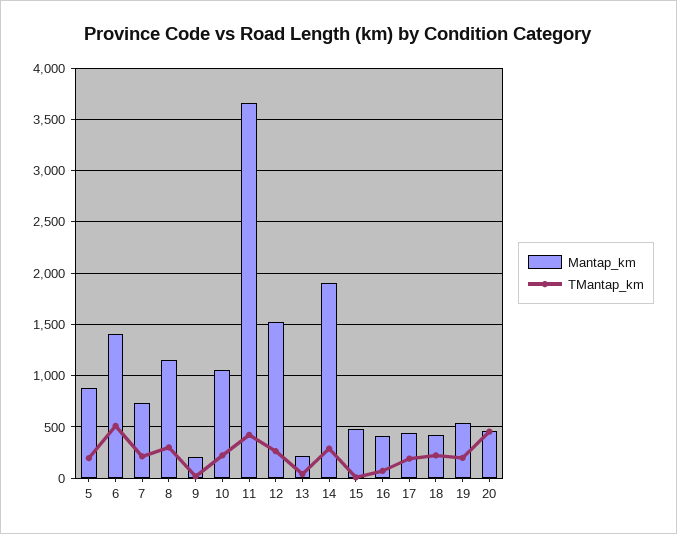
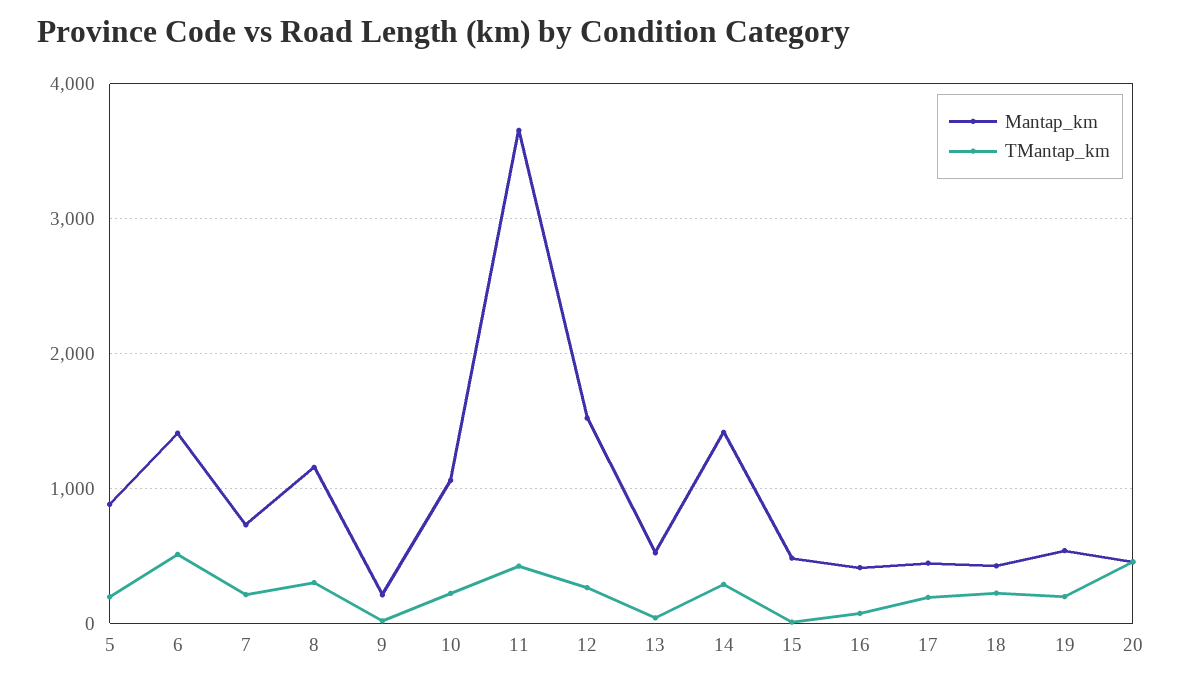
  {
    "Mantap_km": {
      "5": 900,
      "6": 1400,
      "7": 700,
      "8": 1200,
      "9": 200,
      "10": 1100,
      "11": 3700,
      "12": 1500,
-     "13": 200,
+     "13": 500,
-     "14": 1900,
+     "14": 1400,
      "15": 500,
      "16": 400,
      "17": 400,
      "18": 400,
      "19": 500,
      "20": 500
    },
    "TMantap_km": {
      "5": 200,
      "6": 500,
      "7": 200,
      "8": 300,
      "9": 0,
      "10": 200,
      "11": 400,
      "12": 300,
      "13": 0,
      "14": 300,
      "15": 0,
      "16": 100,
      "17": 200,
      "18": 200,
      "19": 200,
      "20": 500
    }
  }

